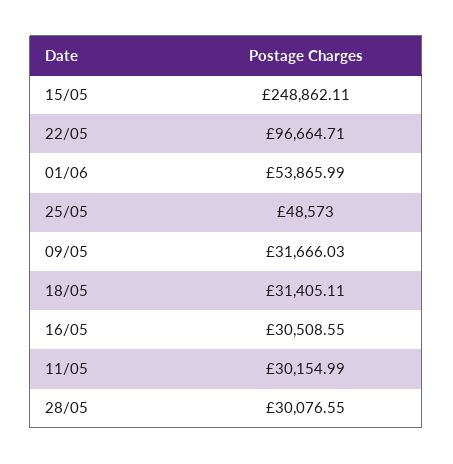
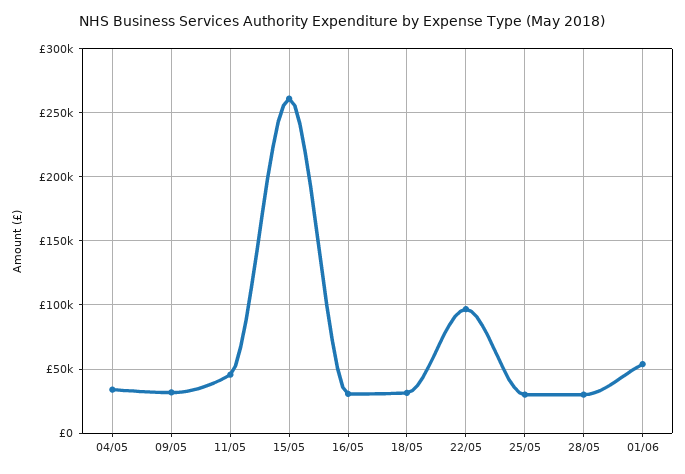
  {
-   "15/05": 248862.11,
+   "15/05": 260000,
    "22/05": 96664.71,
    "01/06": 53865.99,
-   "25/05": 48573,
+   "25/05": 30000,
    "09/05": 31666.03,
    "18/05": 31405.11,
    "16/05": 30508.55,
-   "11/05": 30154.99,
+   "11/05": 45000,
-   "28/05": 30076.55
+   "28/05": 30076.55,
+   "04/05": 35000
  }

